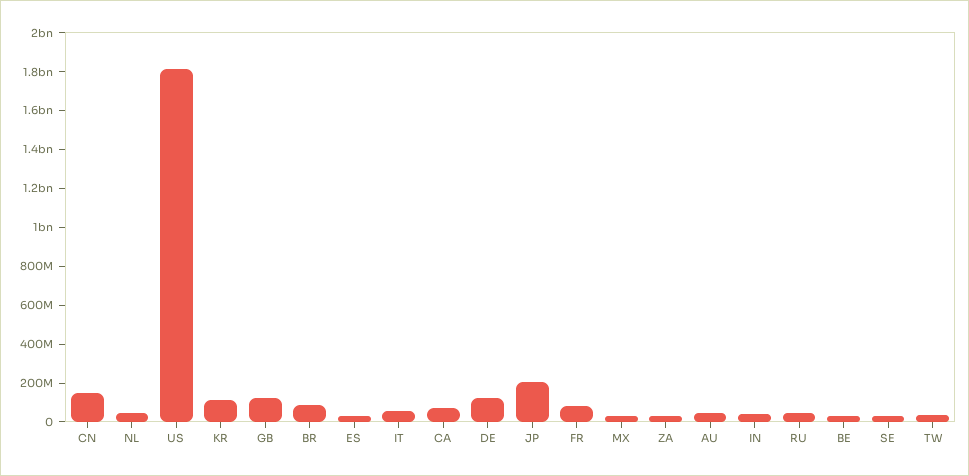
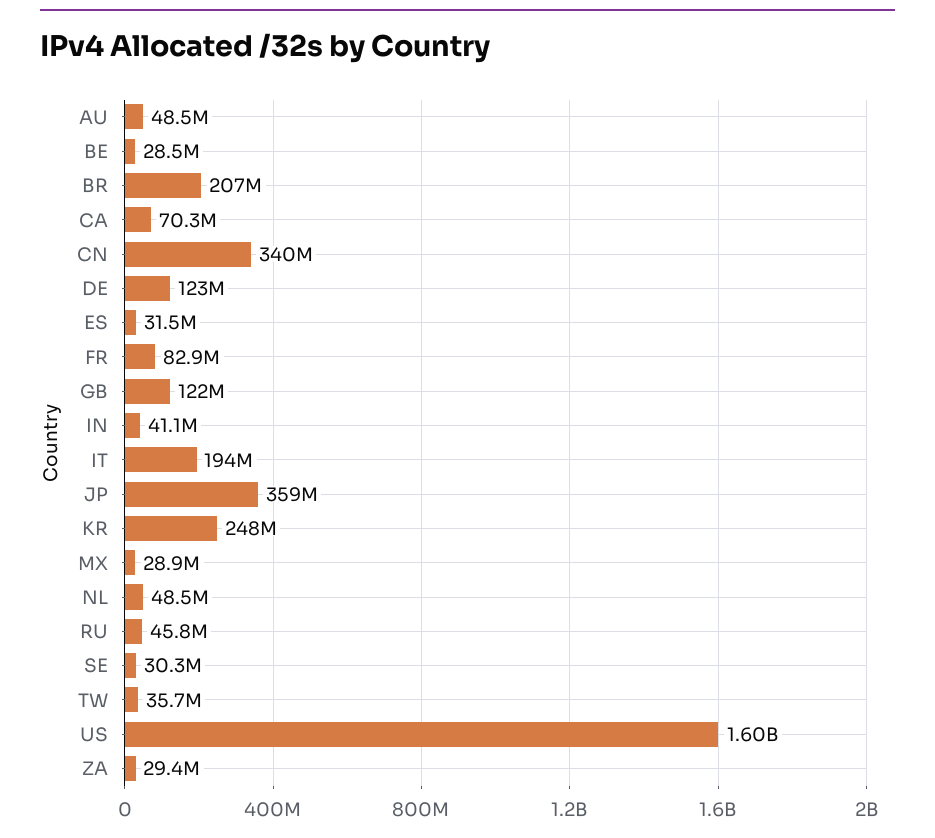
  {
-   "CN": 150000000,
+   "CN": 340000000,
    "NL": 48500000,
-   "US": 1800000000,
+   "US": 1600000000,
-   "KR": 100000000,
+   "KR": 248000000,
    "GB": 122000000,
-   "BR": 100000000,
+   "BR": 207000000,
    "ES": 31500000,
-   "IT": 50000000,
+   "IT": 194000000,
    "CA": 70300000,
    "DE": 123000000,
-   "JP": 200000000,
+   "JP": 359000000,
    "FR": 82900000,
    "MX": 28900000,
    "ZA": 29400000,
    "AU": 48500000,
    "IN": 41100000,
    "RU": 45800000,
    "BE": 28500000,
    "SE": 30300000,
    "TW": 35700000
  }

